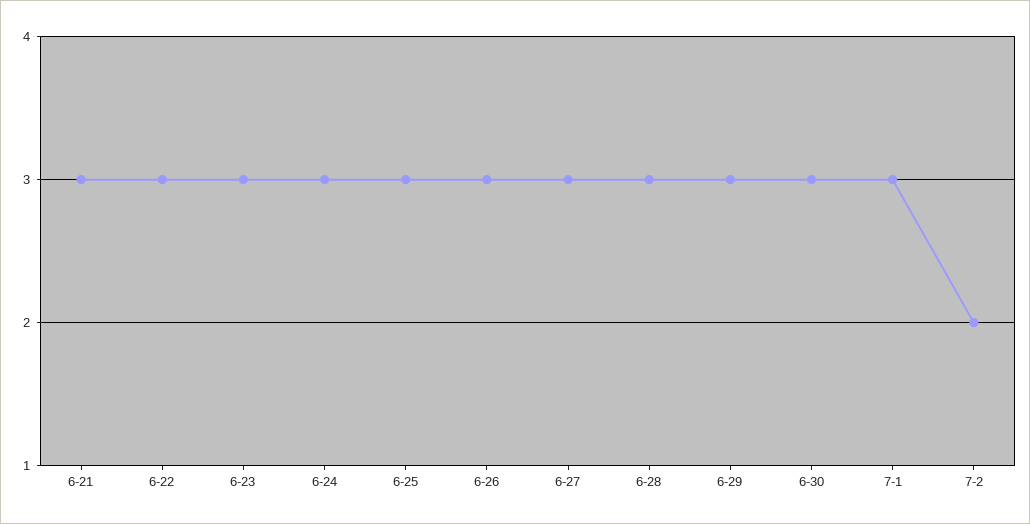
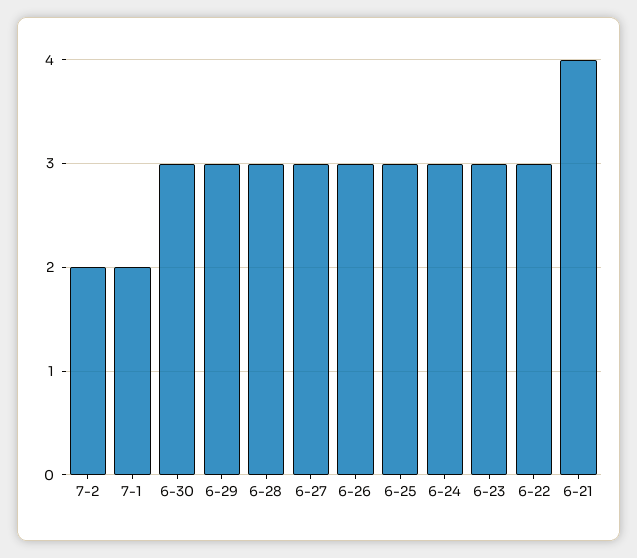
  {
-   "6-21": 3,
+   "6-21": 4,
    "6-22": 3,
    "6-23": 3,
    "6-24": 3,
    "6-25": 3,
    "6-26": 3,
    "6-27": 3,
    "6-28": 3,
    "6-29": 3,
    "6-30": 3,
-   "7-1": 3,
+   "7-1": 2,
    "7-2": 2
  }

